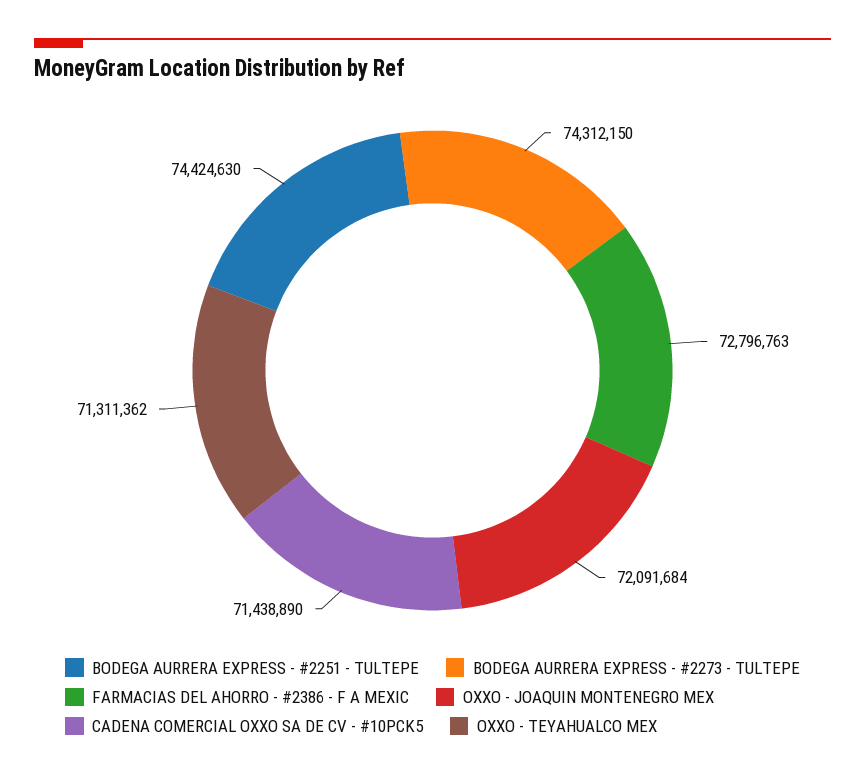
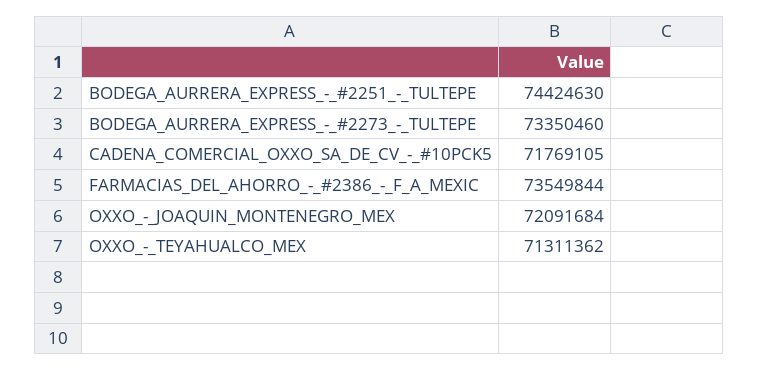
  {
    "BODEGA AURRERA EXPRESS - #2251 - TULTEPE": 74424630,
-   "BODEGA AURRERA EXPRESS - #2273 - TULTEPE": 74312150,
+   "BODEGA AURRERA EXPRESS - #2273 - TULTEPE": 73350460,
-   "FARMACIAS DEL AHORRO - #2386 - F A MEXIC": 72796763,
+   "FARMACIAS DEL AHORRO - #2386 - F A MEXIC": 73549844,
    "OXXO - JOAQUIN MONTENEGRO MEX": 72091684,
-   "CADENA COMERCIAL OXXO SA DE CV - #10PCK5": 71438890,
+   "CADENA COMERCIAL OXXO SA DE CV - #10PCK5": 71769105,
    "OXXO - TEYAHUALCO MEX": 71311362
  }

